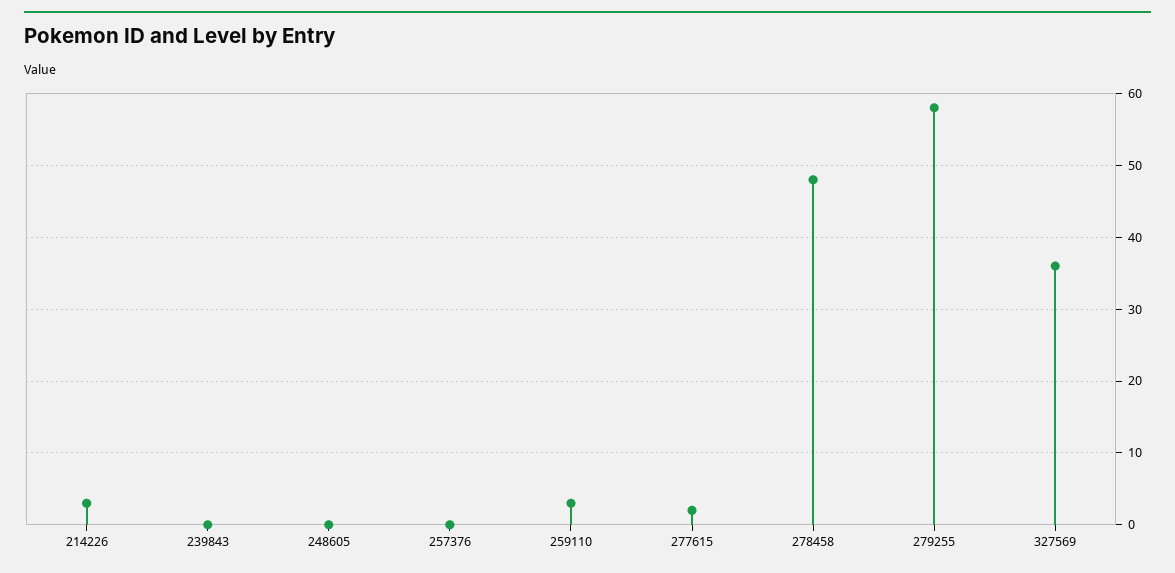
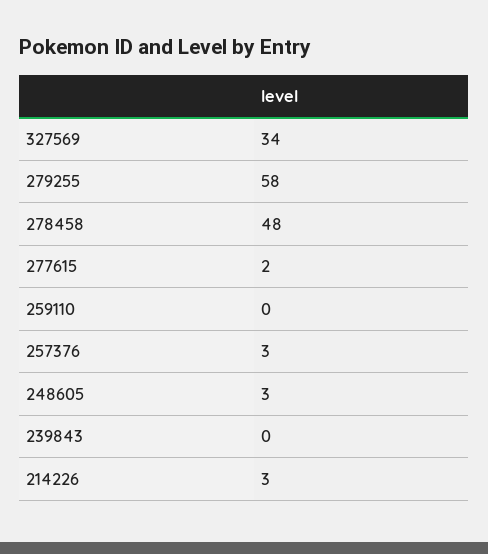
  {
    "214226": 3,
    "239843": 0,
-   "248605": 0,
+   "248605": 3,
-   "257376": 0,
+   "257376": 3,
-   "259110": 3,
+   "259110": 0,
    "277615": 2,
    "278458": 48,
    "279255": 58,
-   "327569": 36
+   "327569": 34
  }

